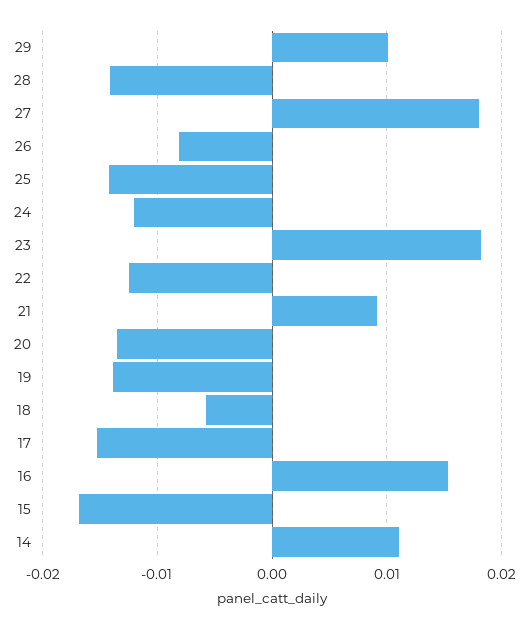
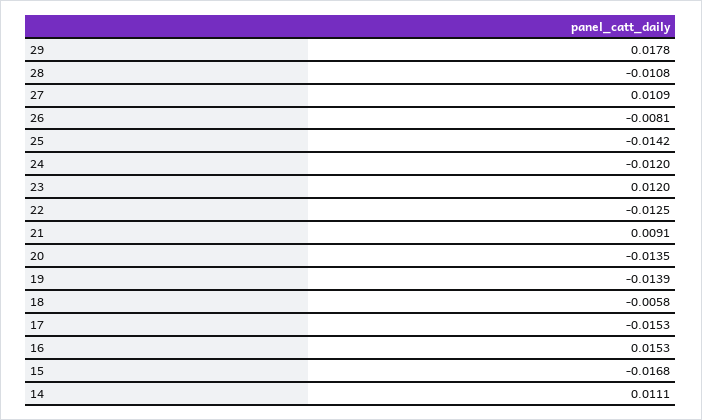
  {
-   "29": 0.01,
+   "29": 0.0178,
-   "28": -0.014,
+   "28": -0.0108,
-   "27": 0.018,
+   "27": 0.0109,
    "26": -0.0081,
    "25": -0.0142,
    "24": -0.012,
-   "23": 0.018,
+   "23": 0.012,
    "22": -0.0125,
    "21": 0.0091,
    "20": -0.0135,
    "19": -0.0139,
    "18": -0.0058,
    "17": -0.0153,
    "16": 0.0153,
    "15": -0.0168,
    "14": 0.0111
  }

